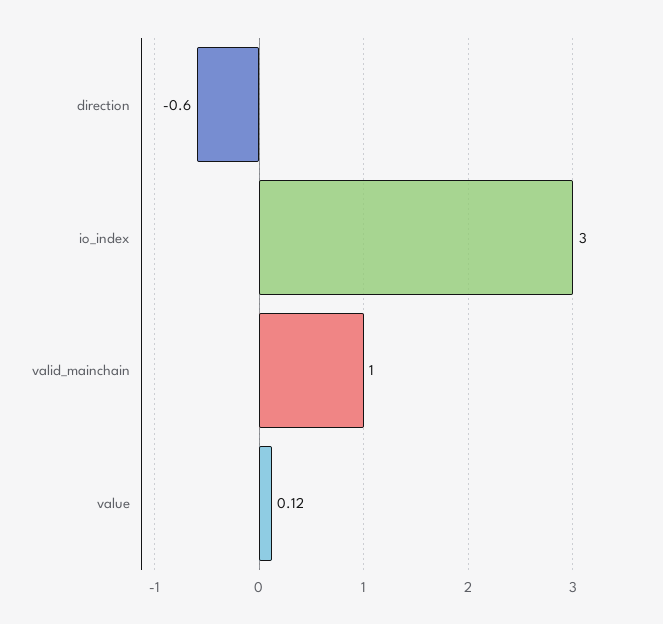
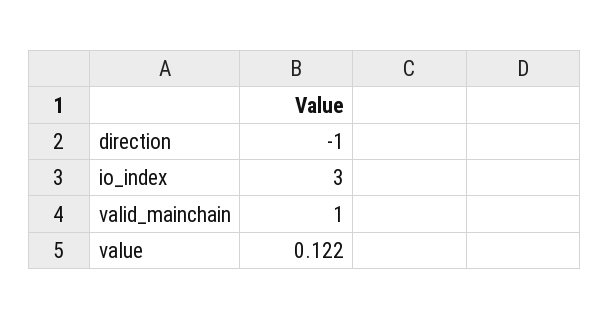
  {
-   "direction": -0.6,
+   "direction": -1,
    "io_index": 3,
    "valid_mainchain": 1,
    "value": 0.122
  }

